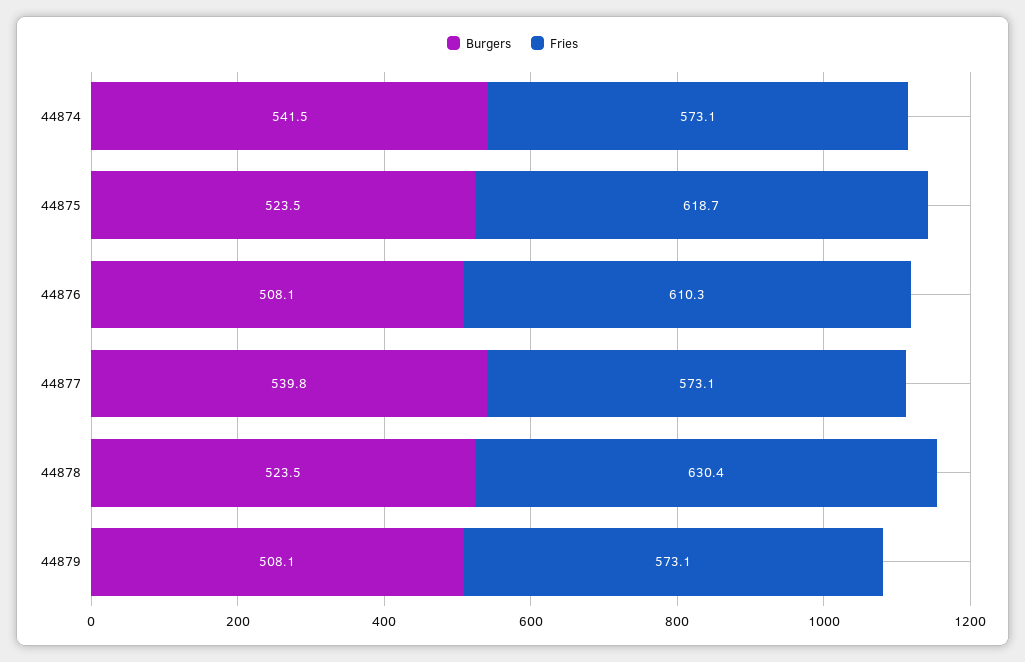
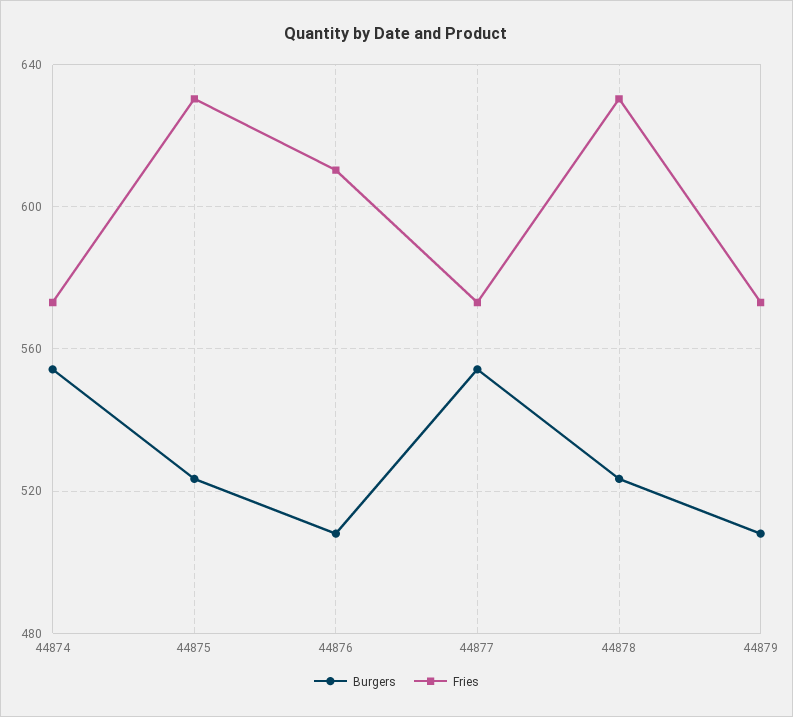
  {
    "Burgers": {
-     "44874": 541.5,
+     "44874": 555,
      "44875": 523.5,
      "44876": 508.1,
-     "44877": 539.8,
+     "44877": 555,
      "44878": 523.5,
      "44879": 508.1
    },
    "Fries": {
      "44874": 573.1,
-     "44875": 618.7,
+     "44875": 630,
      "44876": 610.3,
      "44877": 573.1,
      "44878": 630.4,
      "44879": 573.1
    }
  }

